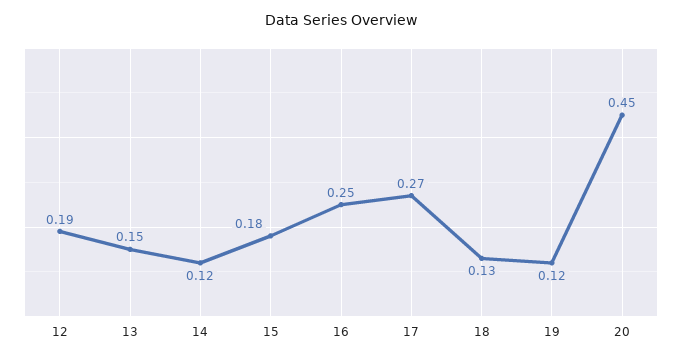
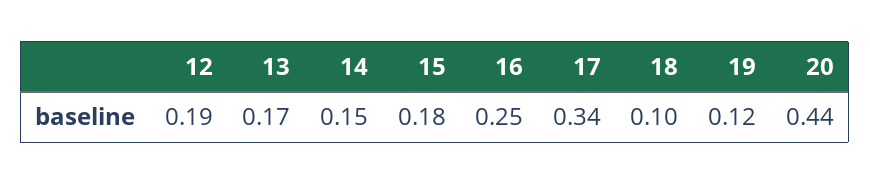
  {
    "12": 0.19,
-   "13": 0.15,
+   "13": 0.17,
-   "14": 0.12,
+   "14": 0.15,
    "15": 0.18,
    "16": 0.25,
-   "17": 0.27,
+   "17": 0.34,
-   "18": 0.13,
+   "18": 0.1,
    "19": 0.12,
-   "20": 0.45
+   "20": 0.44
  }

